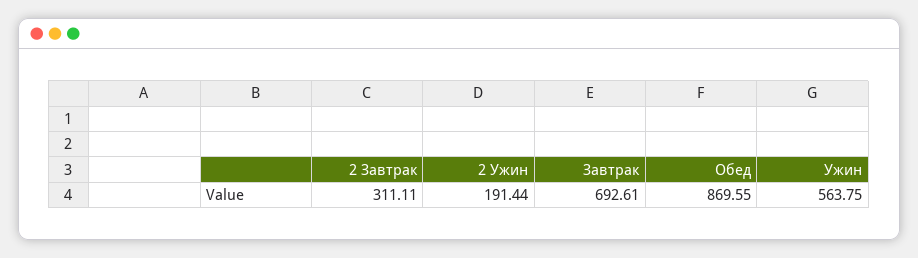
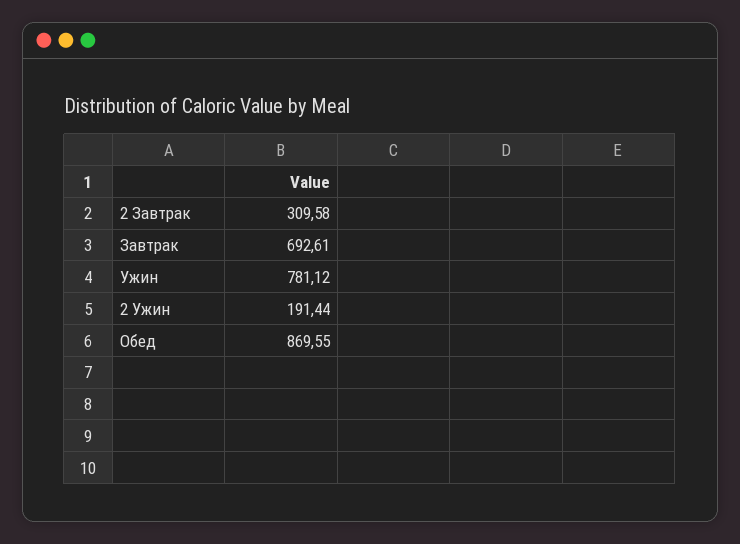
  {
-   "2 Завтрак": 311.11,
+   "2 Завтрак": 309.58,
    "2 Ужин": 191.44,
    "Завтрак": 692.61,
    "Обед": 869.55,
-   "Ужин": 563.75
+   "Ужин": 781.12
  }

